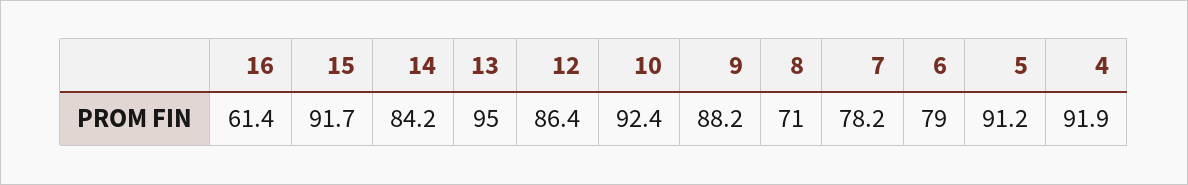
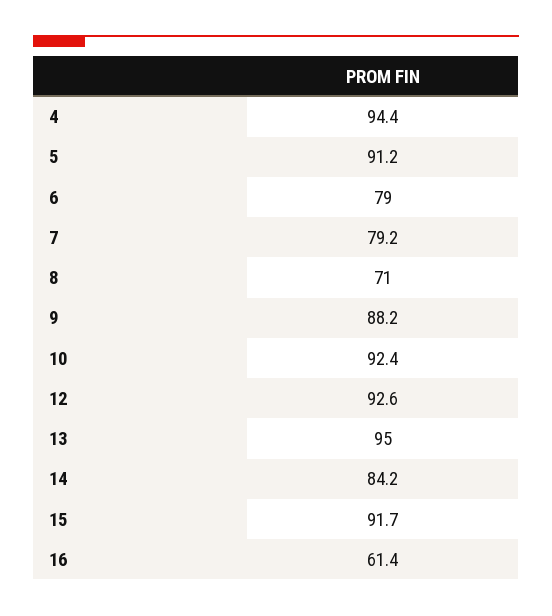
  {
    "16": 61.4,
    "15": 91.7,
    "14": 84.2,
    "13": 95,
-   "12": 86.4,
+   "12": 92.6,
    "10": 92.4,
    "9": 88.2,
    "8": 71,
-   "7": 78.2,
+   "7": 79.2,
    "6": 79,
    "5": 91.2,
-   "4": 91.9
+   "4": 94.4
  }

